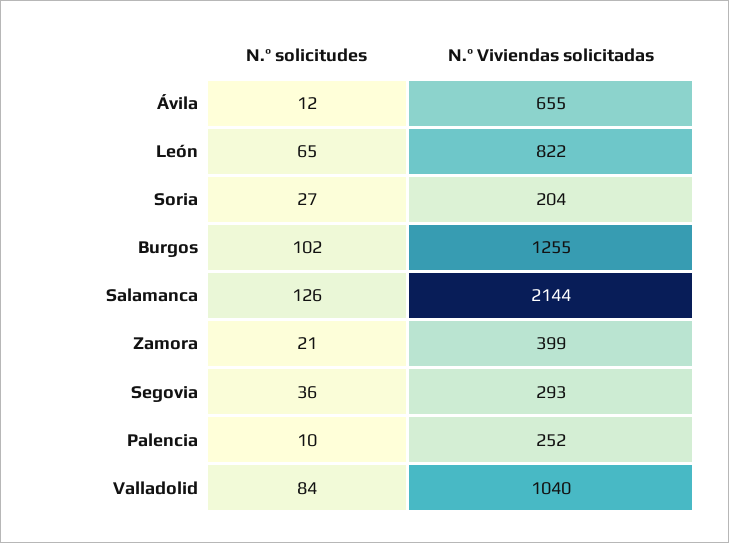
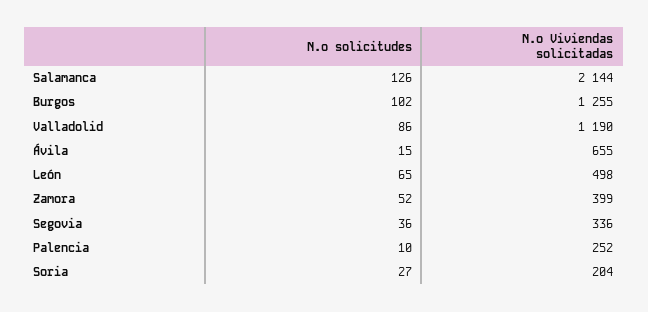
  {
    "N.º solicitudes": {
-     "Ávila": 12,
+     "Ávila": 15,
      "León": 65,
      "Soria": 27,
      "Burgos": 102,
      "Salamanca": 126,
-     "Zamora": 21,
+     "Zamora": 52,
      "Segovia": 36,
      "Palencia": 10,
-     "Valladolid": 84
+     "Valladolid": 86
    },
    "N.º Viviendas solicitadas": {
      "Ávila": 655,
-     "León": 822,
+     "León": 498,
      "Soria": 204,
      "Burgos": 1255,
      "Salamanca": 2144,
      "Zamora": 399,
-     "Segovia": 293,
+     "Segovia": 336,
      "Palencia": 252,
-     "Valladolid": 1040
+     "Valladolid": 1190
    }
  }

